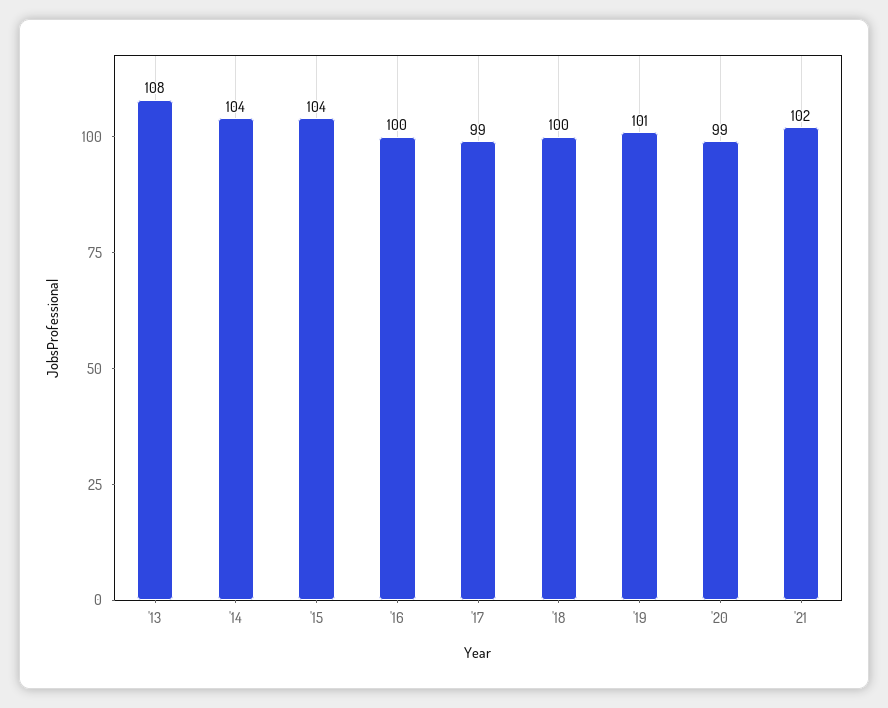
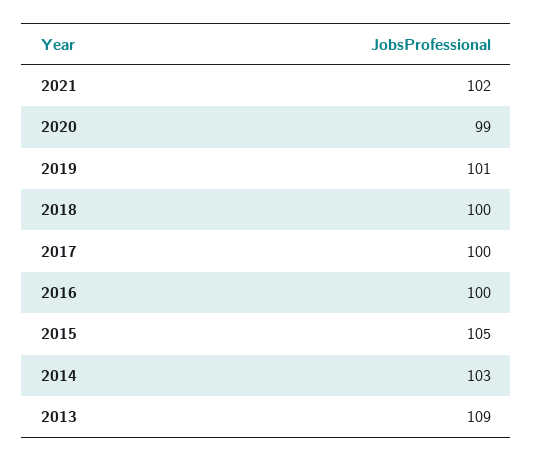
  {
-   "'13": 108,
+   "'13": 109,
-   "'14": 104,
+   "'14": 103,
-   "'15": 104,
+   "'15": 105,
    "'16": 100,
-   "'17": 99,
+   "'17": 100,
    "'18": 100,
    "'19": 101,
    "'20": 99,
    "'21": 102
  }

